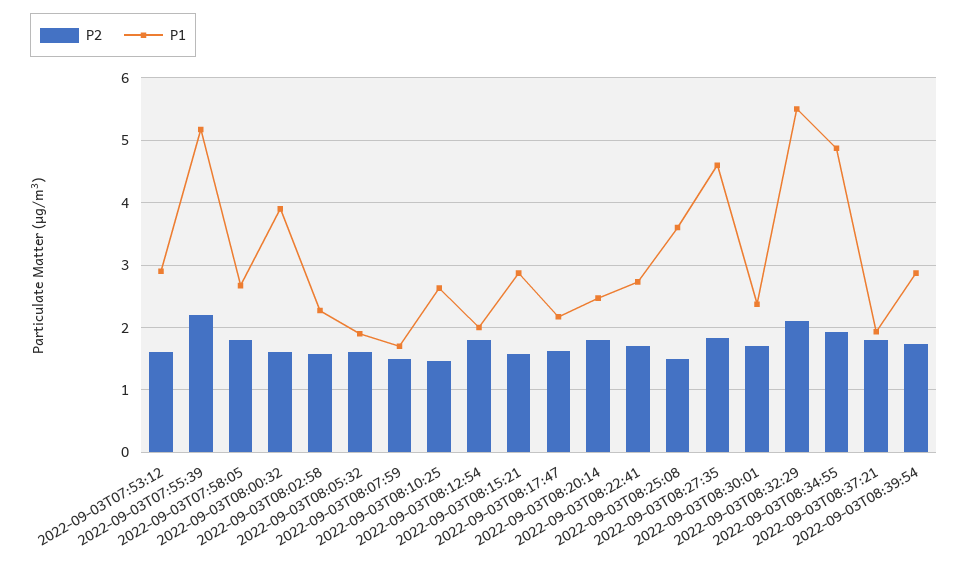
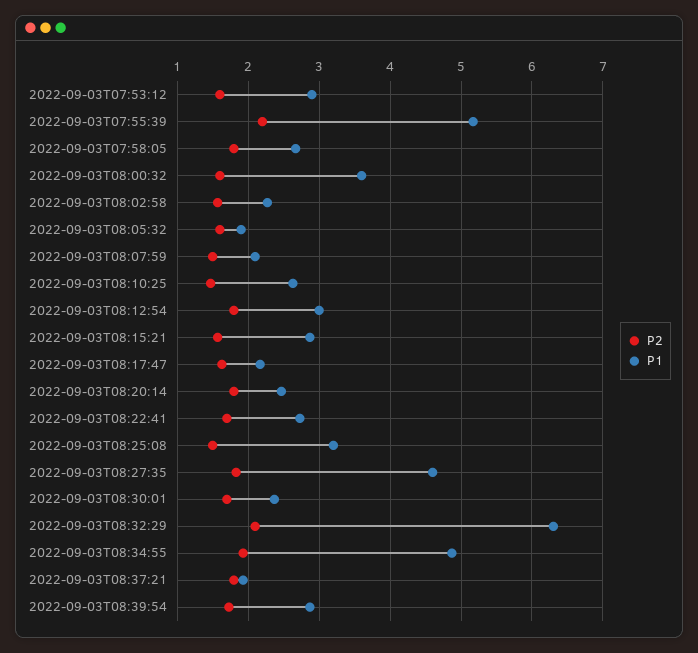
  {
    "P2": {
      "2022-09-03T07:53:12": 1.6,
      "2022-09-03T07:55:39": 2.2,
      "2022-09-03T07:58:05": 1.8,
      "2022-09-03T08:00:32": 1.6,
      "2022-09-03T08:02:58": 1.6,
      "2022-09-03T08:05:32": 1.6,
      "2022-09-03T08:07:59": 1.5,
      "2022-09-03T08:10:25": 1.5,
      "2022-09-03T08:12:54": 1.8,
      "2022-09-03T08:15:21": 1.6,
      "2022-09-03T08:17:47": 1.6,
      "2022-09-03T08:20:14": 1.8,
      "2022-09-03T08:22:41": 1.7,
      "2022-09-03T08:25:08": 1.5,
      "2022-09-03T08:27:35": 1.8,
      "2022-09-03T08:30:01": 1.7,
      "2022-09-03T08:32:29": 2.1,
      "2022-09-03T08:34:55": 1.9,
      "2022-09-03T08:37:21": 1.8,
      "2022-09-03T08:39:54": 1.7
    },
    "P1": {
      "2022-09-03T07:53:12": 2.9,
      "2022-09-03T07:55:39": 5.2,
      "2022-09-03T07:58:05": 2.7,
-     "2022-09-03T08:00:32": 3.9,
+     "2022-09-03T08:00:32": 3.6,
      "2022-09-03T08:02:58": 2.3,
      "2022-09-03T08:05:32": 1.9,
-     "2022-09-03T08:07:59": 1.7,
+     "2022-09-03T08:07:59": 2.1,
      "2022-09-03T08:10:25": 2.6,
-     "2022-09-03T08:12:54": 2,
+     "2022-09-03T08:12:54": 3,
      "2022-09-03T08:15:21": 2.9,
      "2022-09-03T08:17:47": 2.2,
      "2022-09-03T08:20:14": 2.5,
      "2022-09-03T08:22:41": 2.7,
-     "2022-09-03T08:25:08": 3.6,
+     "2022-09-03T08:25:08": 3.2,
      "2022-09-03T08:27:35": 4.6,
      "2022-09-03T08:30:01": 2.4,
-     "2022-09-03T08:32:29": 5.5,
+     "2022-09-03T08:32:29": 6.3,
      "2022-09-03T08:34:55": 4.9,
      "2022-09-03T08:37:21": 1.9,
      "2022-09-03T08:39:54": 2.9
    }
  }

